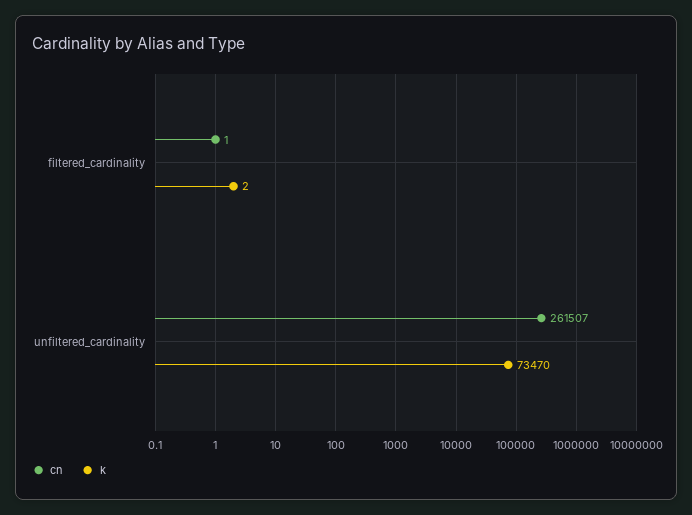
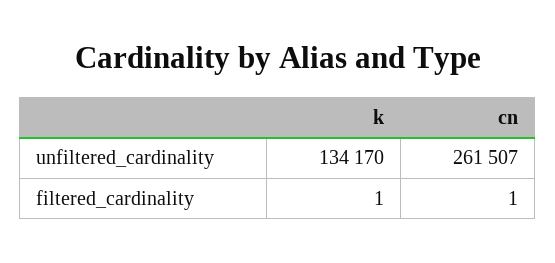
  {
    "cn": {
      "filtered_cardinality": 1,
      "unfiltered_cardinality": 261507
    },
    "k": {
-     "filtered_cardinality": 2,
+     "filtered_cardinality": 1,
-     "unfiltered_cardinality": 73470
+     "unfiltered_cardinality": 134170
    }
  }

